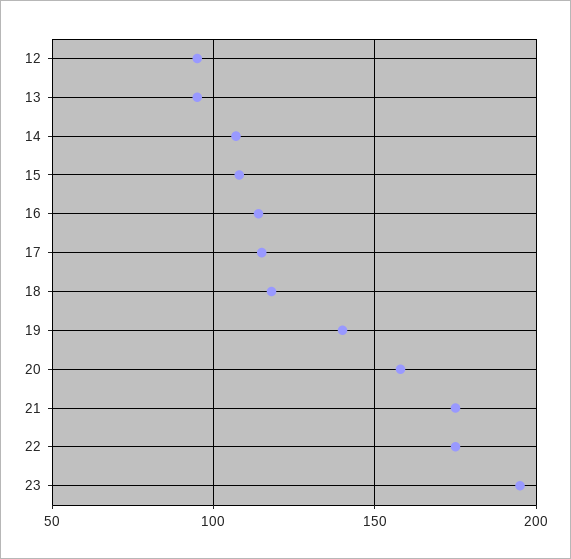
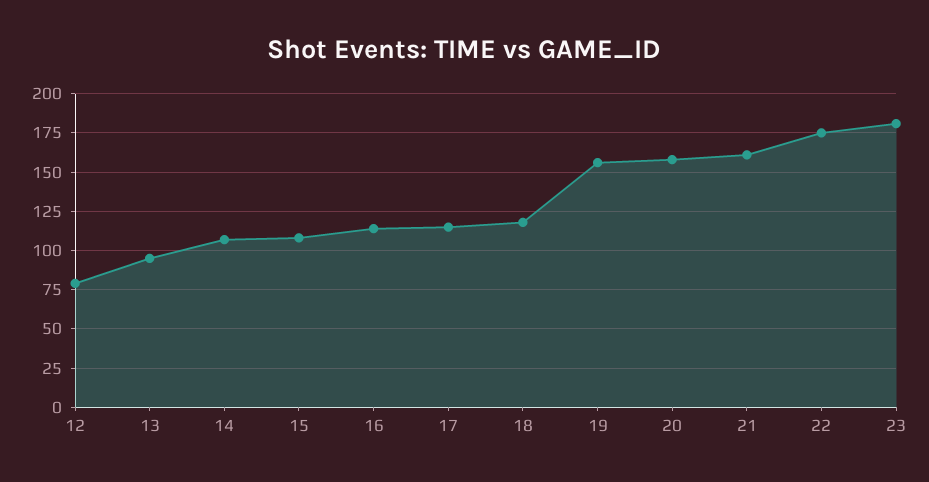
  {
-   "12": 95,
+   "12": 80,
    "13": 95,
    "14": 105,
    "15": 110,
    "16": 115,
    "17": 115,
    "18": 120,
-   "19": 140,
+   "19": 155,
    "20": 160,
-   "21": 175,
+   "21": 160,
    "22": 175,
-   "23": 195
+   "23": 180
  }

